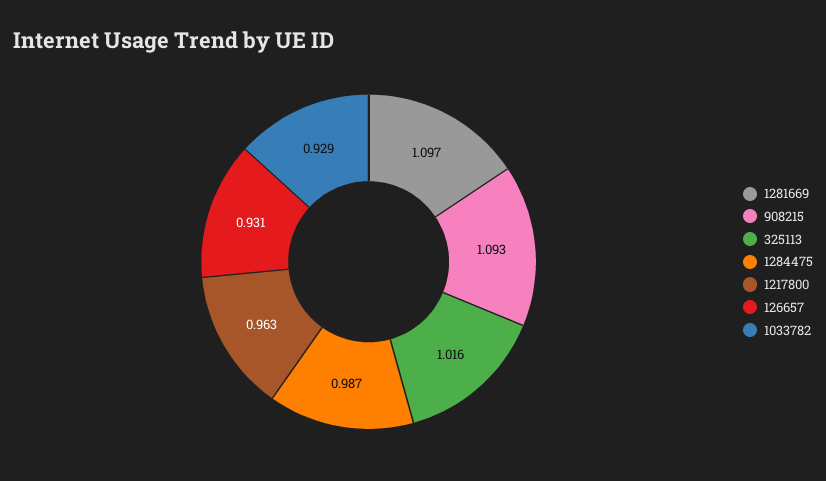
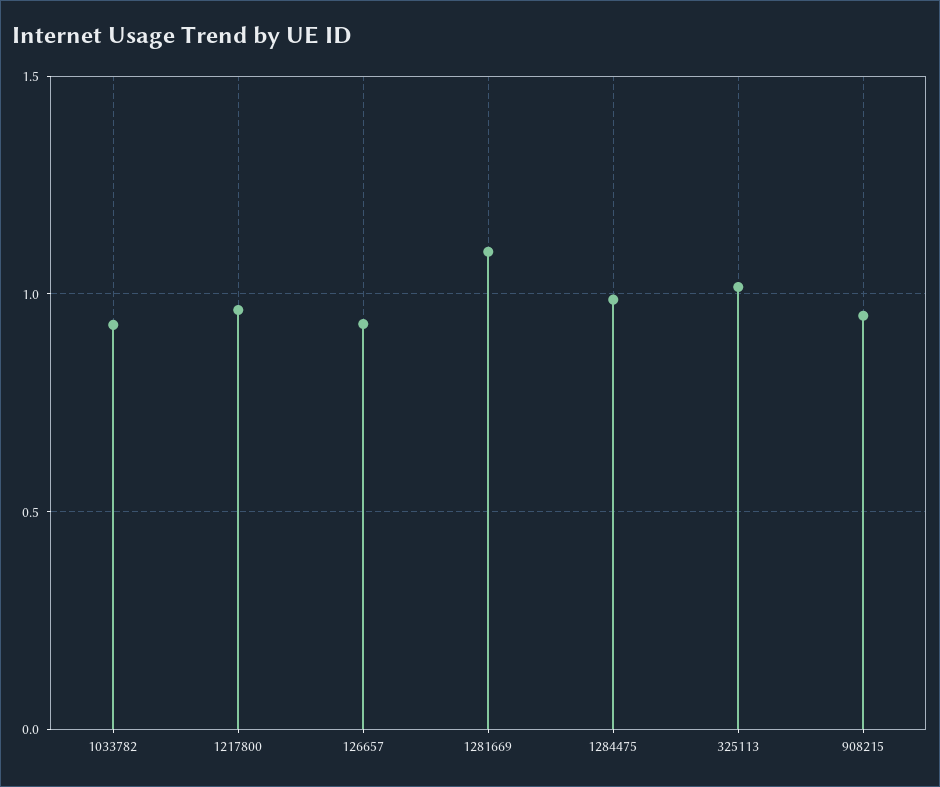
  {
    "1281669": 1.097,
-   "908215": 1.093,
+   "908215": 0.95,
    "325113": 1.016,
    "1284475": 0.987,
    "1217800": 0.963,
    "126657": 0.931,
    "1033782": 0.929
  }

